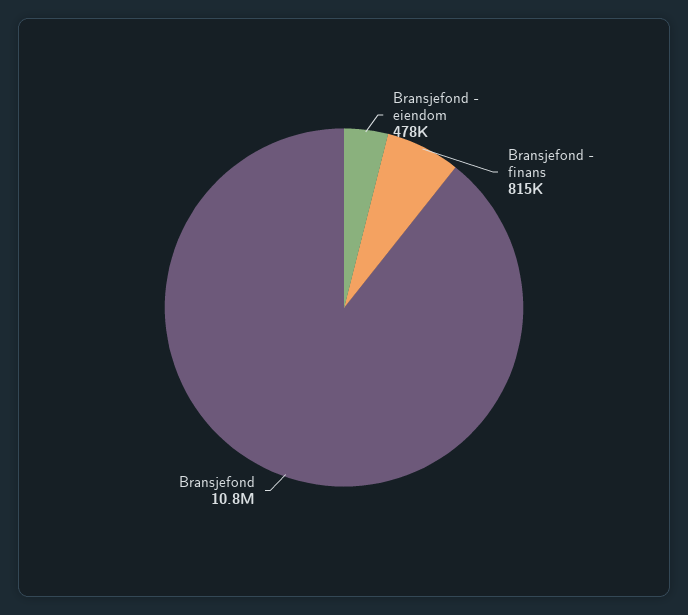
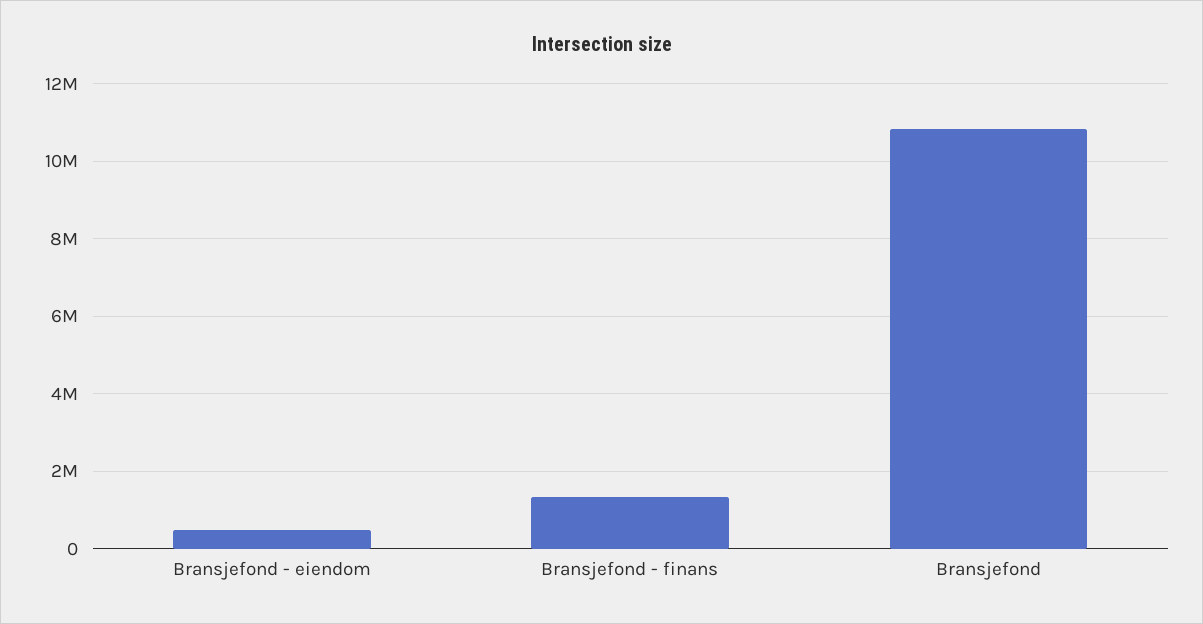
  {
    "Bransjefond - eiendom": 478000,
-   "Bransjefond - finans": 815000,
+   "Bransjefond - finans": 1400000,
    "Bransjefond": 10800000
  }

